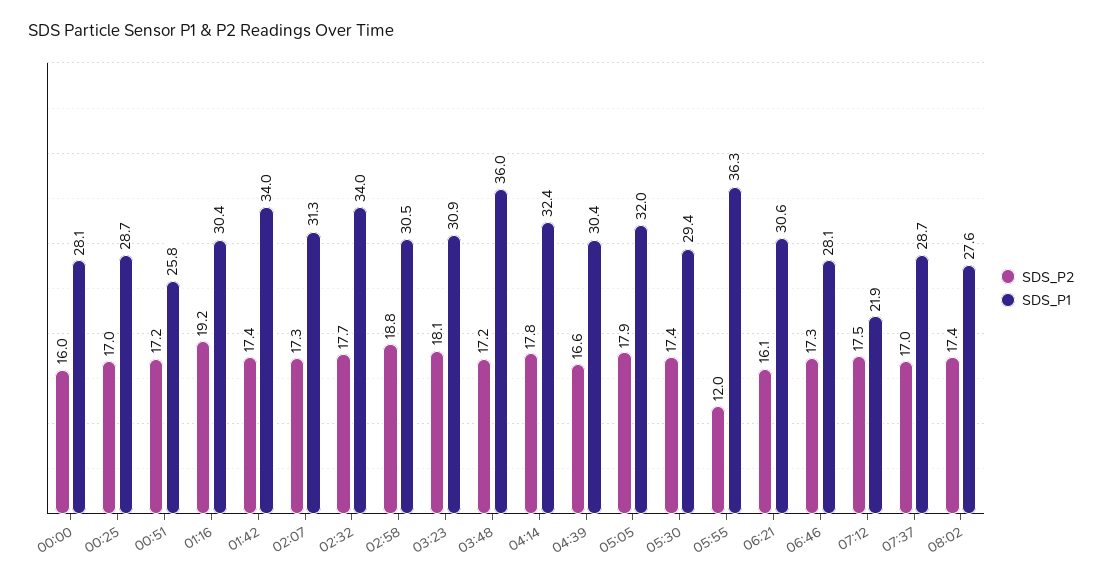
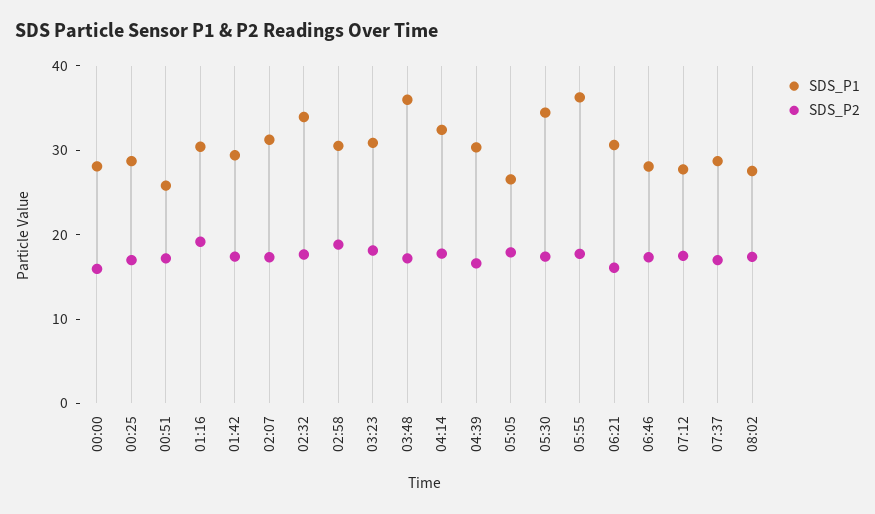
  {
    "SDS_P2": {
      "00:00": 16,
      "00:25": 17,
      "00:51": 17.2,
      "01:16": 19.2,
      "01:42": 17.4,
      "02:07": 17.3,
      "02:32": 17.7,
      "02:58": 18.8,
      "03:23": 18.1,
      "03:48": 17.2,
      "04:14": 17.8,
      "04:39": 16.6,
      "05:05": 17.9,
      "05:30": 17.4,
-     "05:55": 12,
+     "05:55": 18,
      "06:21": 16.1,
      "06:46": 17.3,
      "07:12": 17.5,
      "07:37": 17,
      "08:02": 17.4
    },
    "SDS_P1": {
      "00:00": 28.1,
      "00:25": 28.7,
      "00:51": 25.8,
      "01:16": 30.4,
-     "01:42": 34,
+     "01:42": 30,
      "02:07": 31.3,
      "02:32": 34,
      "02:58": 30.5,
      "03:23": 30.9,
      "03:48": 36,
      "04:14": 32.4,
      "04:39": 30.4,
-     "05:05": 32,
+     "05:05": 26,
-     "05:30": 29.4,
+     "05:30": 34,
      "05:55": 36.3,
      "06:21": 30.6,
      "06:46": 28.1,
-     "07:12": 21.9,
+     "07:12": 28,
      "07:37": 28.7,
      "08:02": 27.6
    }
  }

